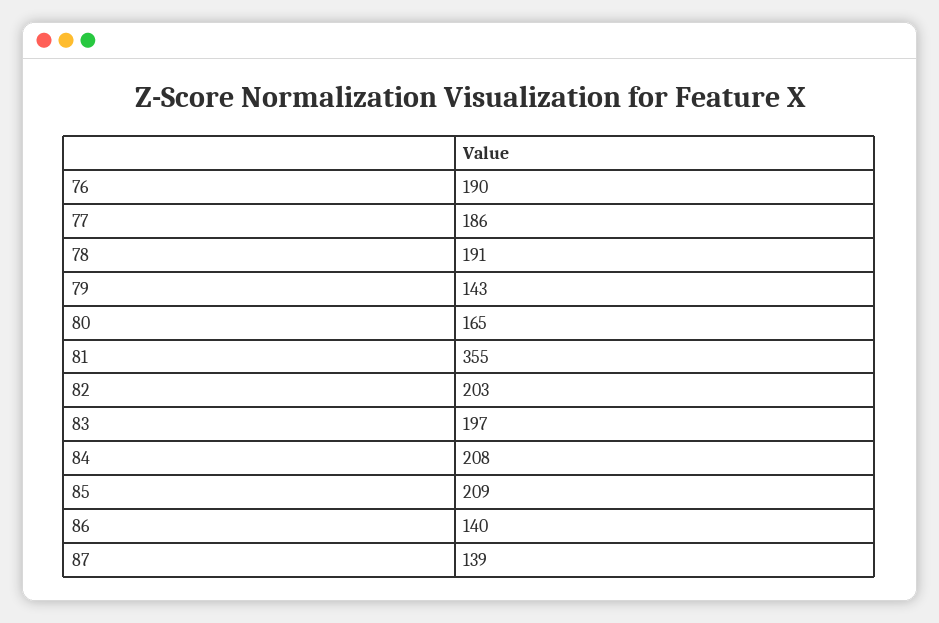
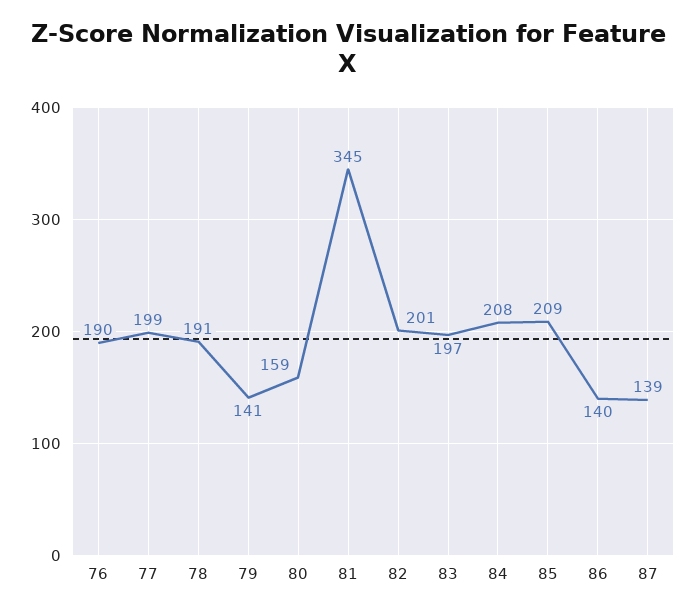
  {
    "76": 190,
-   "77": 186,
+   "77": 199,
    "78": 191,
-   "79": 143,
+   "79": 141,
-   "80": 165,
+   "80": 159,
-   "81": 355,
+   "81": 345,
-   "82": 203,
+   "82": 201,
    "83": 197,
    "84": 208,
    "85": 209,
    "86": 140,
    "87": 139
  }

